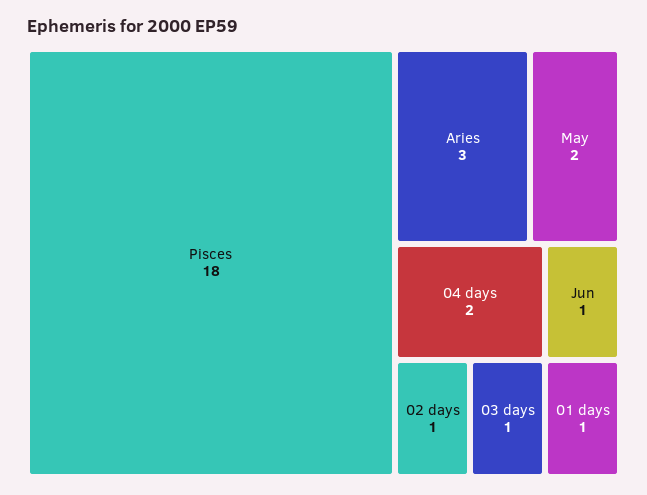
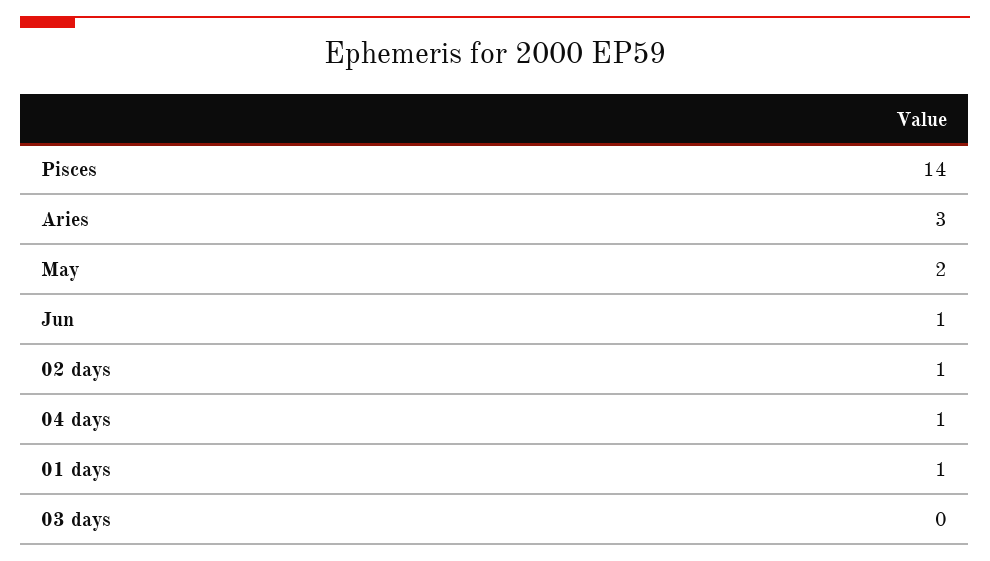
  {
-   "Pisces": 18,
+   "Pisces": 14,
    "Aries": 3,
    "May": 2,
-   "04 days": 2,
+   "04 days": 1,
    "Jun": 1,
    "02 days": 1,
-   "03 days": 1,
+   "03 days": 0,
    "01 days": 1
  }

